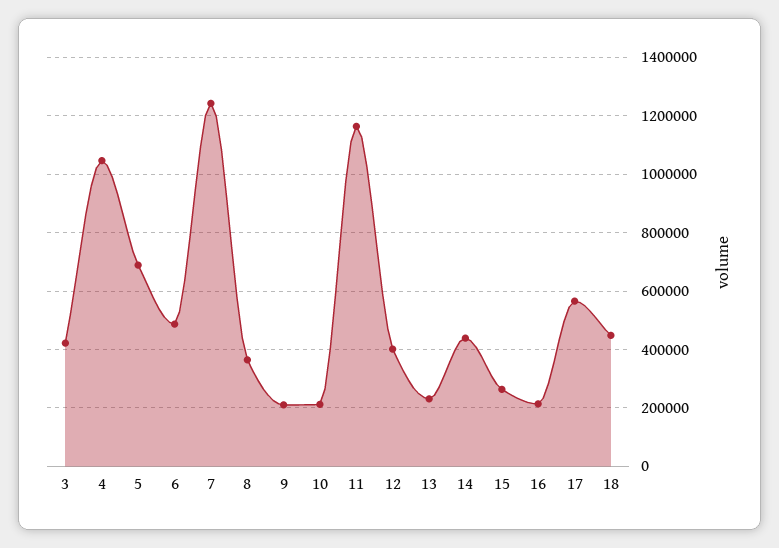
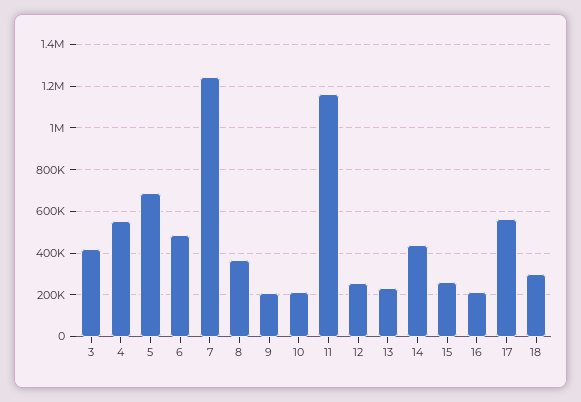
  {
    "3": 425000,
-   "4": 1050000,
+   "4": 550000,
    "5": 700000,
    "6": 475000,
    "7": 1250000,
    "8": 375000,
    "9": 200000,
    "10": 200000,
    "11": 1175000,
-   "12": 400000,
+   "12": 250000,
    "13": 225000,
    "14": 450000,
    "15": 275000,
    "16": 225000,
    "17": 575000,
-   "18": 450000
+   "18": 300000
  }

